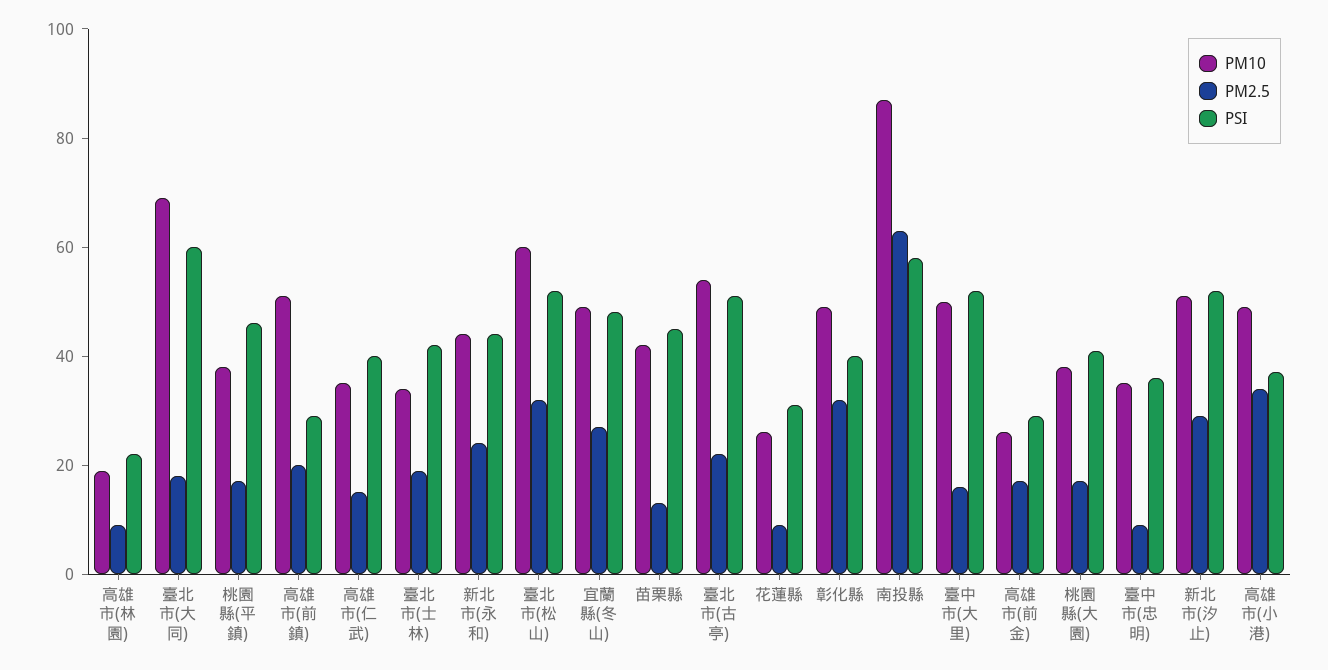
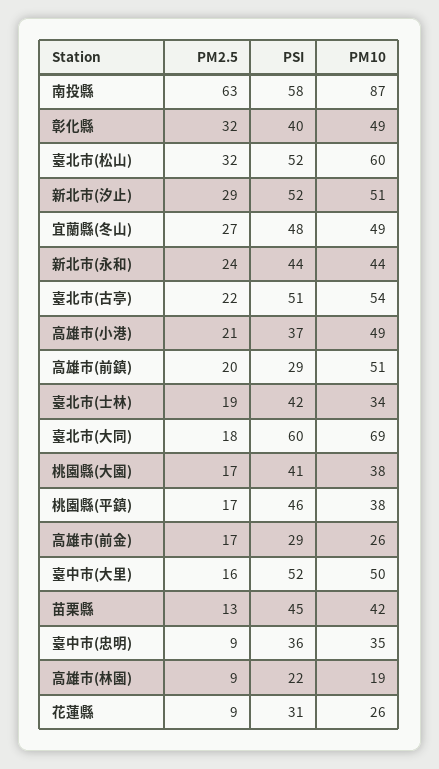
  {
    "PM10": {
      "高雄市(林園)": 19,
      "臺北市(大同)": 69,
      "桃園縣(平鎮)": 38,
      "高雄市(前鎮)": 51,
-     "高雄市(仁武)": 35,
      "臺北市(士林)": 34,
      "新北市(永和)": 44,
      "臺北市(松山)": 60,
      "宜蘭縣(冬山)": 49,
      "苗栗縣": 42,
      "臺北市(古亭)": 54,
      "花蓮縣": 26,
      "彰化縣": 49,
      "南投縣": 87,
      "臺中市(大里)": 50,
      "高雄市(前金)": 26,
      "桃園縣(大園)": 38,
      "臺中市(忠明)": 35,
      "新北市(汐止)": 51,
      "高雄市(小港)": 49
    },
    "PM2.5": {
      "高雄市(林園)": 9,
      "臺北市(大同)": 18,
      "桃園縣(平鎮)": 17,
      "高雄市(前鎮)": 20,
-     "高雄市(仁武)": 15,
      "臺北市(士林)": 19,
      "新北市(永和)": 24,
      "臺北市(松山)": 32,
      "宜蘭縣(冬山)": 27,
      "苗栗縣": 13,
      "臺北市(古亭)": 22,
      "花蓮縣": 9,
      "彰化縣": 32,
      "南投縣": 63,
      "臺中市(大里)": 16,
      "高雄市(前金)": 17,
      "桃園縣(大園)": 17,
      "臺中市(忠明)": 9,
      "新北市(汐止)": 29,
-     "高雄市(小港)": 35
+     "高雄市(小港)": 21
    },
    "PSI": {
      "高雄市(林園)": 22,
      "臺北市(大同)": 60,
      "桃園縣(平鎮)": 46,
      "高雄市(前鎮)": 29,
-     "高雄市(仁武)": 40,
      "臺北市(士林)": 42,
      "新北市(永和)": 44,
      "臺北市(松山)": 52,
      "宜蘭縣(冬山)": 48,
      "苗栗縣": 45,
      "臺北市(古亭)": 51,
      "花蓮縣": 31,
      "彰化縣": 40,
      "南投縣": 58,
      "臺中市(大里)": 52,
      "高雄市(前金)": 29,
      "桃園縣(大園)": 41,
      "臺中市(忠明)": 36,
      "新北市(汐止)": 52,
      "高雄市(小港)": 37
    }
  }

